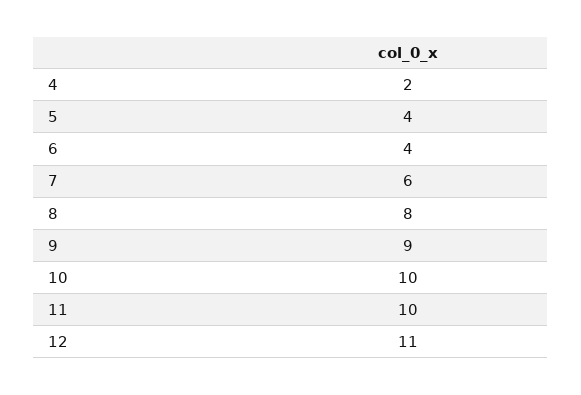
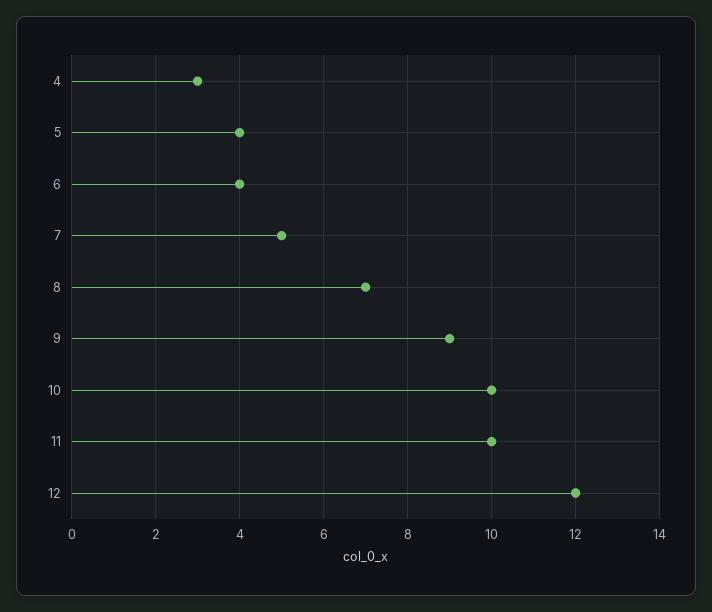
  {
-   "4": 2,
+   "4": 3,
    "5": 4,
    "6": 4,
-   "7": 6,
+   "7": 5,
-   "8": 8,
+   "8": 7,
    "9": 9,
    "10": 10,
    "11": 10,
-   "12": 11
+   "12": 12
  }

